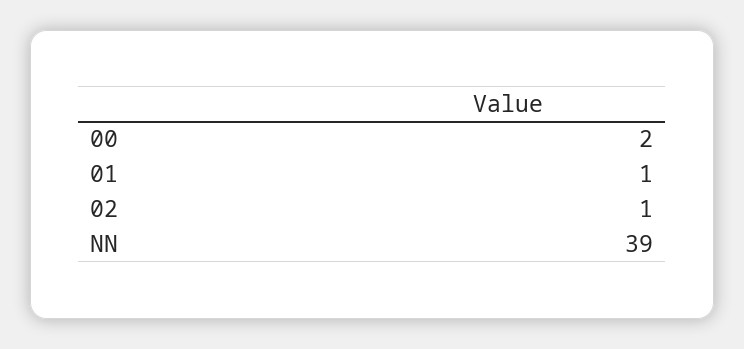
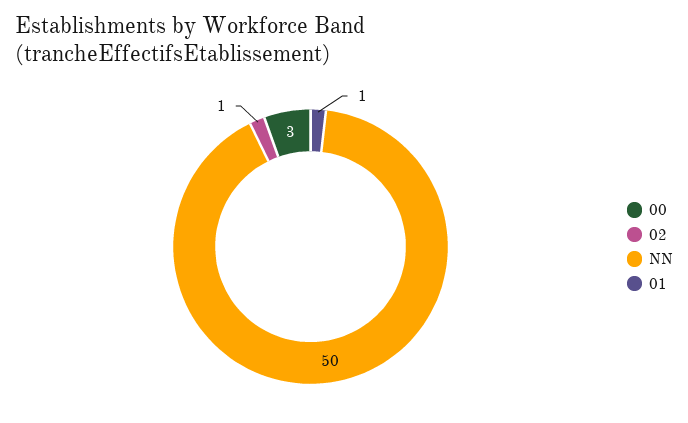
  {
-   "00": 2,
+   "00": 3,
    "01": 1,
    "02": 1,
-   "NN": 39
+   "NN": 50
  }

